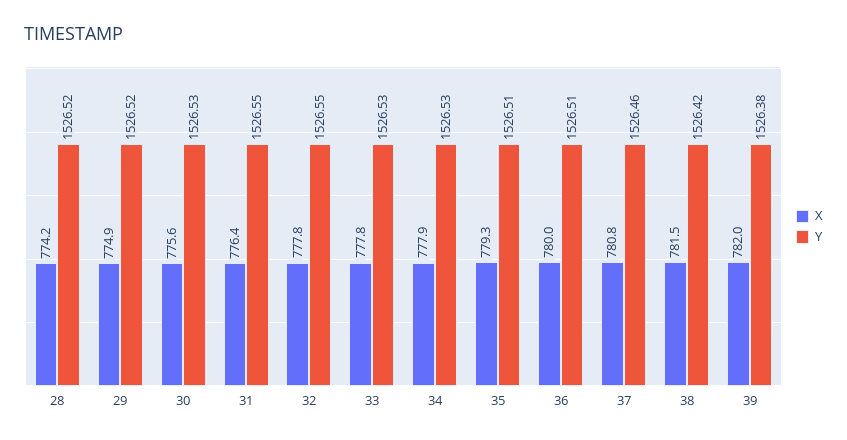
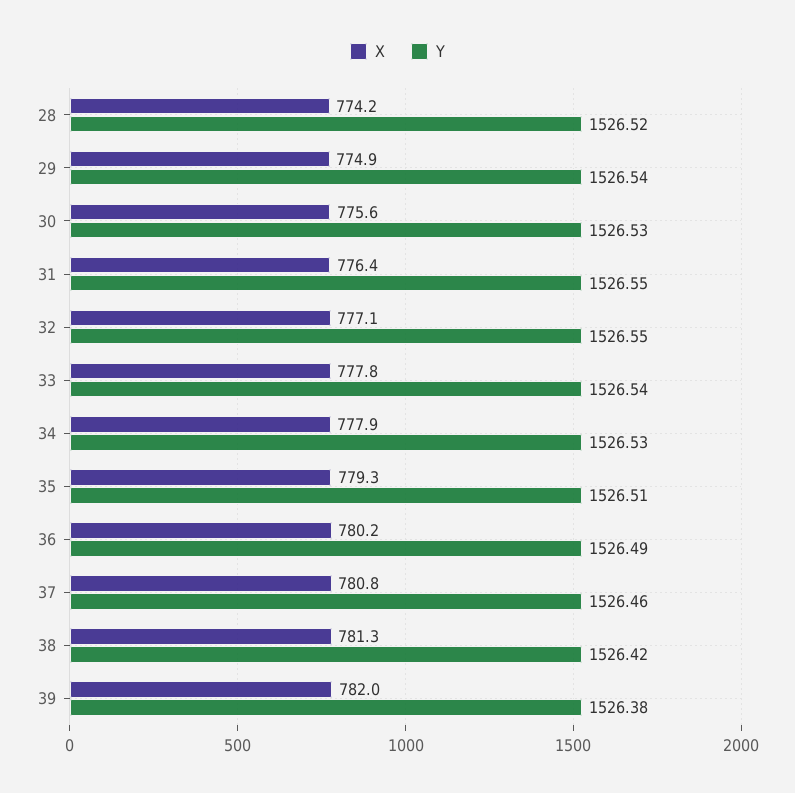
  {
    "X": {
      "28": 774.2,
      "29": 774.9,
      "30": 775.6,
      "31": 776.4,
-     "32": 777.8,
+     "32": 777.1,
      "33": 777.8,
      "34": 777.9,
      "35": 779.3,
-     "36": 780,
+     "36": 780.2,
      "37": 780.8,
-     "38": 781.5,
+     "38": 781.3,
      "39": 782
    },
    "Y": {
      "28": 1526.52,
-     "29": 1526.52,
+     "29": 1526.54,
      "30": 1526.53,
      "31": 1526.55,
      "32": 1526.55,
-     "33": 1526.53,
+     "33": 1526.54,
      "34": 1526.53,
      "35": 1526.51,
-     "36": 1526.51,
+     "36": 1526.49,
      "37": 1526.46,
      "38": 1526.42,
      "39": 1526.38
    }
  }

